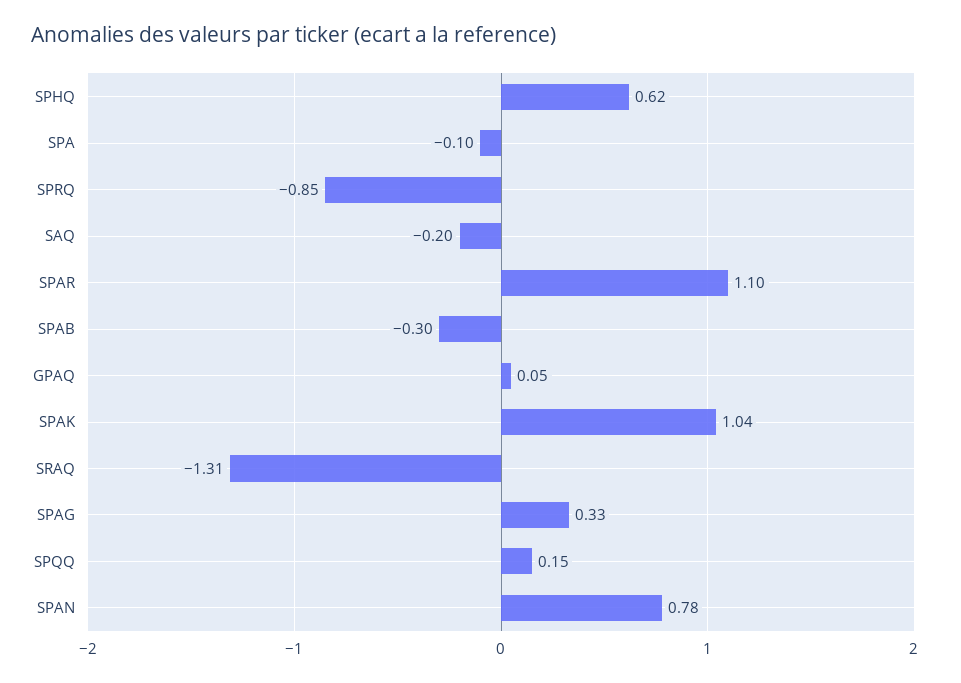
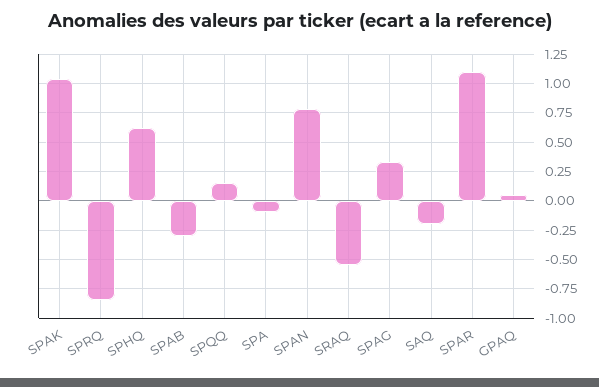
  {
    "SPHQ": 0.62,
    "SPA": -0.1,
    "SPRQ": -0.85,
    "SAQ": -0.2,
    "SPAR": 1.1,
    "SPAB": -0.3,
    "GPAQ": 0.05,
    "SPAK": 1.04,
-   "SRAQ": -1.31,
+   "SRAQ": -0.5,
    "SPAG": 0.33,
    "SPQQ": 0.15,
    "SPAN": 0.78
  }

